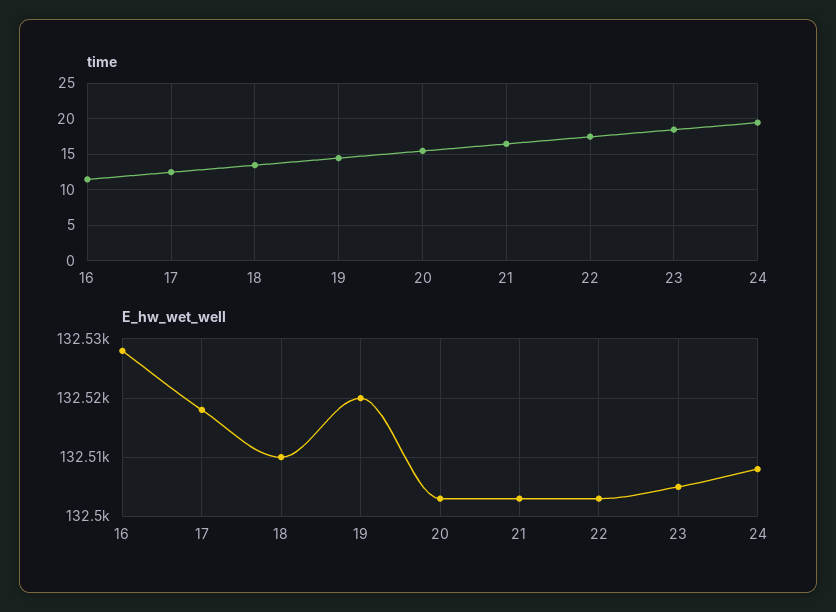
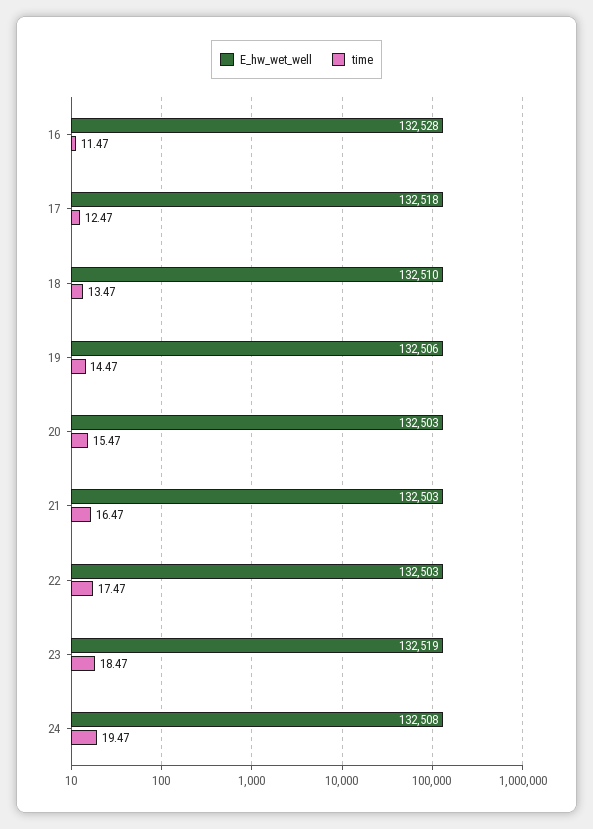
  {
    "time": {
      "16": 11.47,
      "17": 12.47,
      "18": 13.47,
      "19": 14.47,
      "20": 15.47,
      "21": 16.47,
      "22": 17.47,
      "23": 18.47,
      "24": 19.47
    },
    "E_hw_wet_well": {
      "16": 132528,
      "17": 132518,
      "18": 132510,
-     "19": 132520,
+     "19": 132506,
      "20": 132503,
      "21": 132503,
      "22": 132503,
-     "23": 132505,
+     "23": 132519,
      "24": 132508
    }
  }

